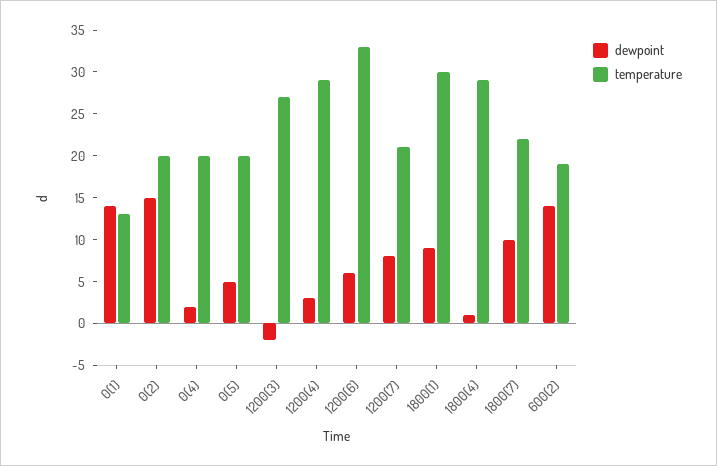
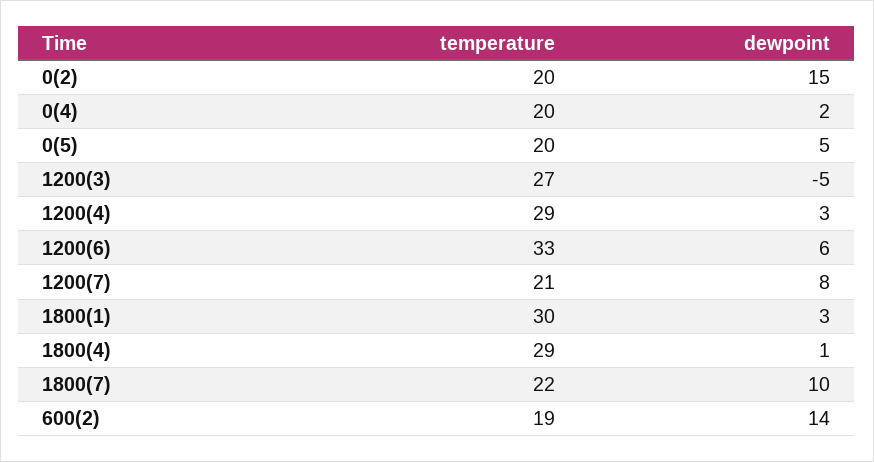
  {
    "dewpoint": {
-     "0(1)": 14,
      "0(2)": 15,
      "0(4)": 2,
      "0(5)": 5,
-     "1200(3)": -2,
+     "1200(3)": -5,
      "1200(4)": 3,
      "1200(6)": 6,
      "1200(7)": 8,
-     "1800(1)": 9,
+     "1800(1)": 3,
      "1800(4)": 1,
      "1800(7)": 10,
      "600(2)": 14
    },
    "temperature": {
-     "0(1)": 13,
      "0(2)": 20,
      "0(4)": 20,
      "0(5)": 20,
      "1200(3)": 27,
      "1200(4)": 29,
      "1200(6)": 33,
      "1200(7)": 21,
      "1800(1)": 30,
      "1800(4)": 29,
      "1800(7)": 22,
      "600(2)": 19
    }
  }

